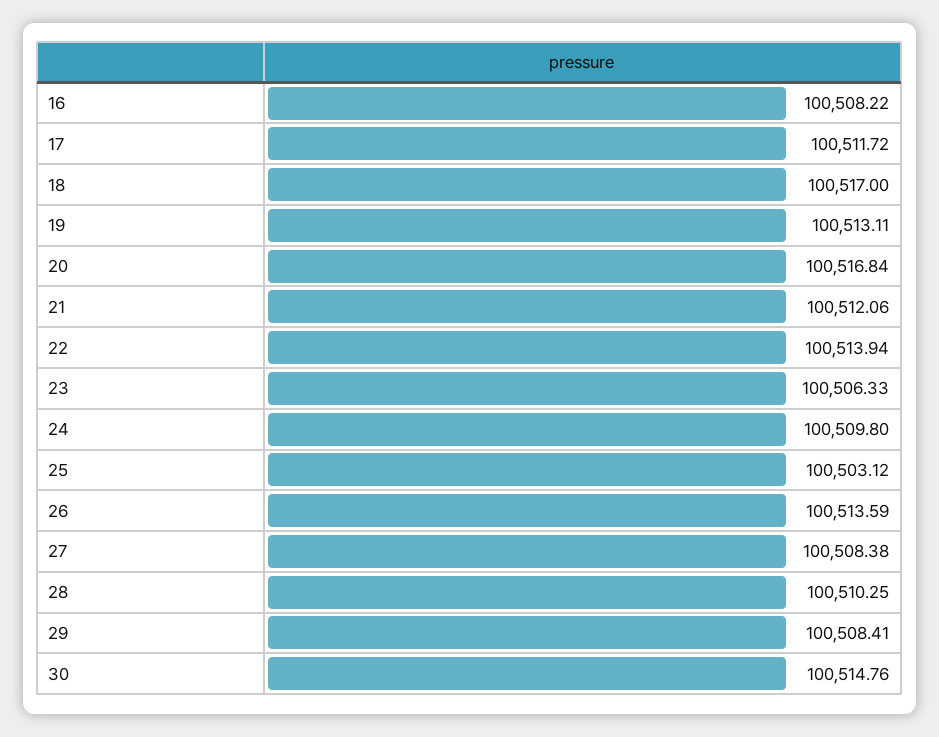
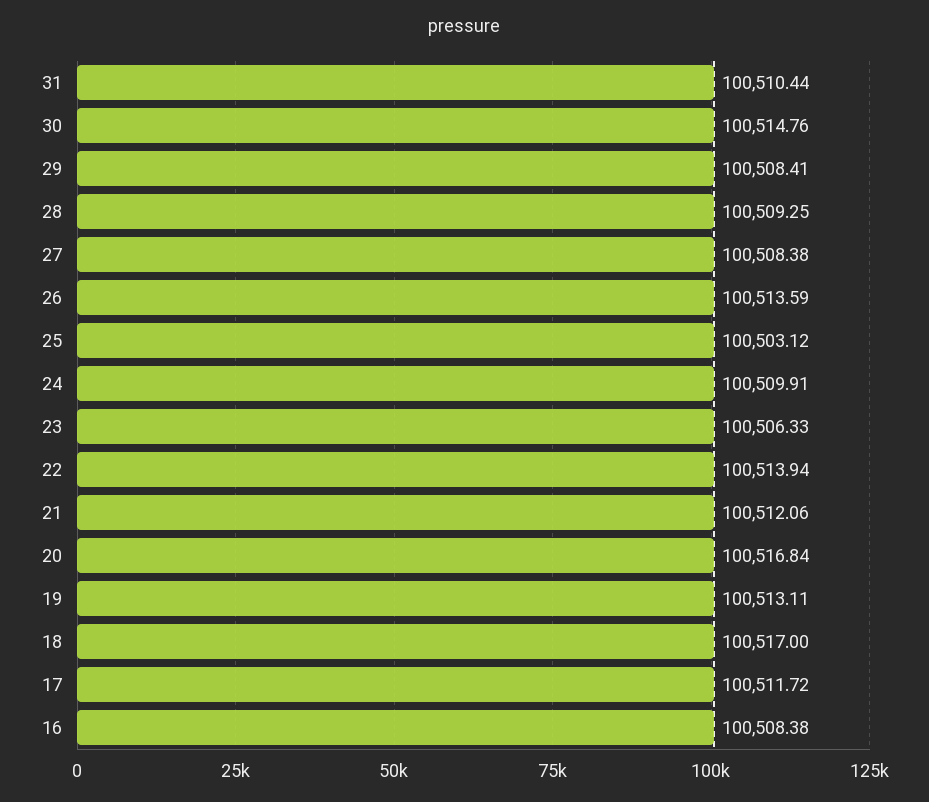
  {
-   "16": 100508.22,
+   "16": 100508.38,
    "17": 100511.72,
    "18": 100517,
    "19": 100513.11,
    "20": 100516.84,
    "21": 100512.06,
    "22": 100513.94,
    "23": 100506.33,
-   "24": 100509.8,
+   "24": 100509.91,
    "25": 100503.12,
    "26": 100513.59,
    "27": 100508.38,
-   "28": 100510.25,
+   "28": 100509.25,
    "29": 100508.41,
-   "30": 100514.76
+   "30": 100514.76,
+   "31": 100510.44
  }

